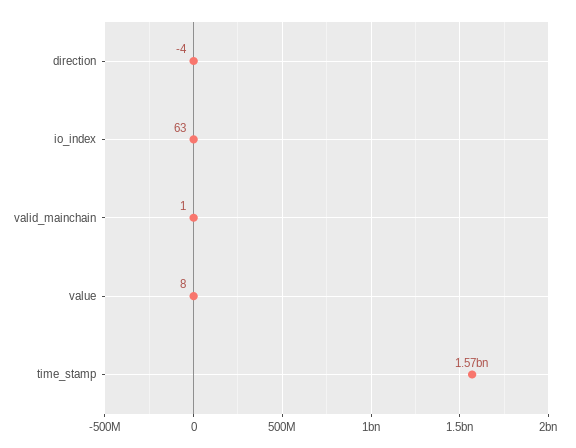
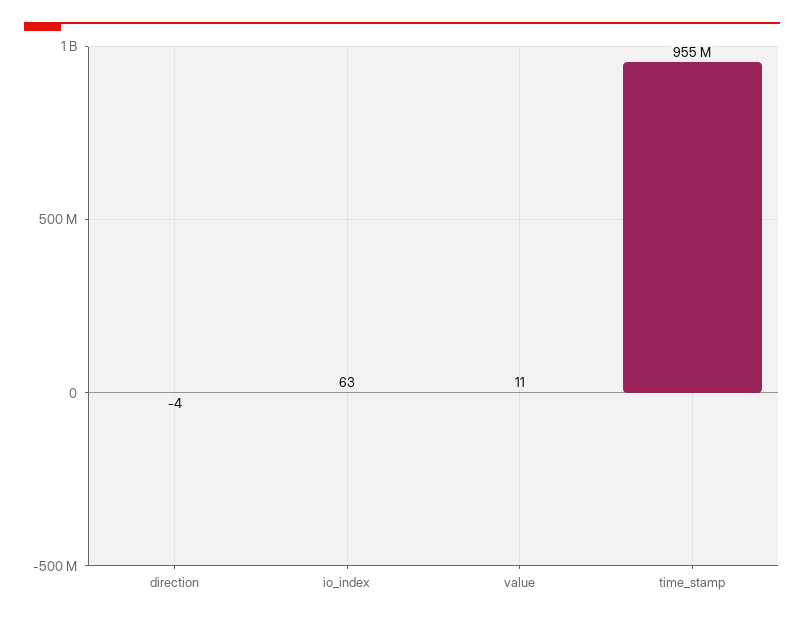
  {
    "direction": -4,
    "io_index": 63,
-   "valid_mainchain": 1,
-   "value": 8,
+   "value": 11,
-   "time_stamp": 1570000000
+   "time_stamp": 955000000
  }

